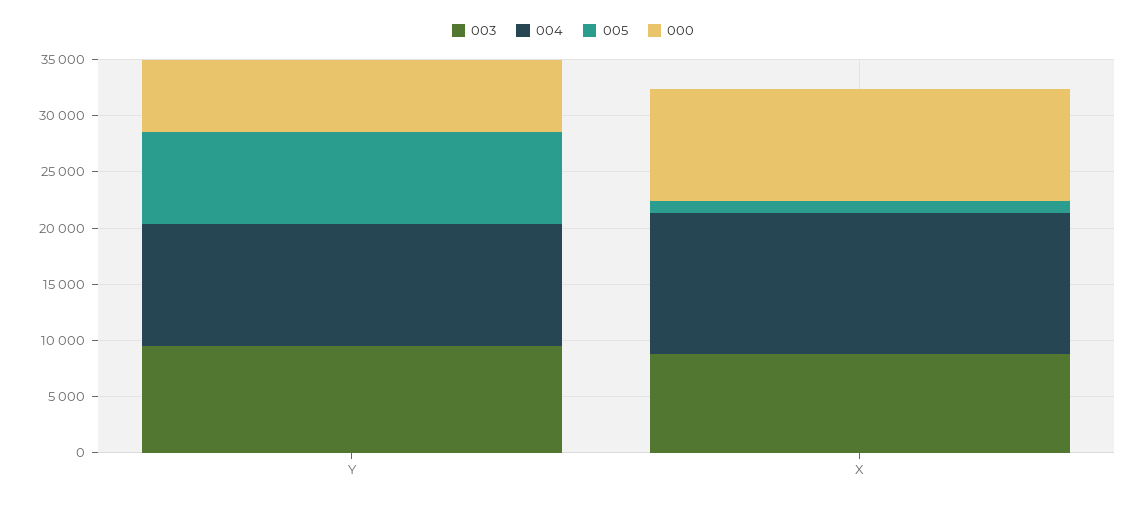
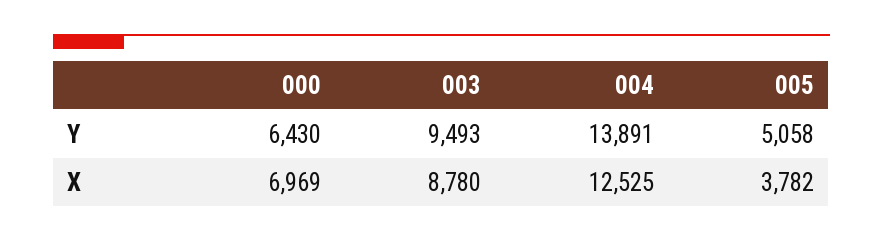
  {
    "003": {
      "Y": 9493,
      "X": 8780
    },
    "004": {
-     "Y": 11000,
+     "Y": 13891,
      "X": 12525
    },
    "005": {
-     "Y": 8000,
+     "Y": 5058,
-     "X": 1000
+     "X": 3782
    },
    "000": {
      "Y": 6430,
-     "X": 10000
+     "X": 6969
    }
  }

